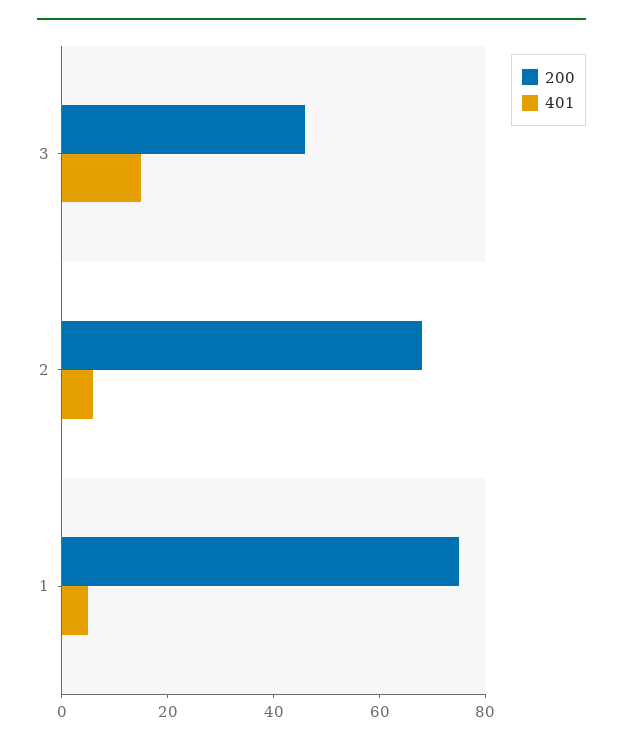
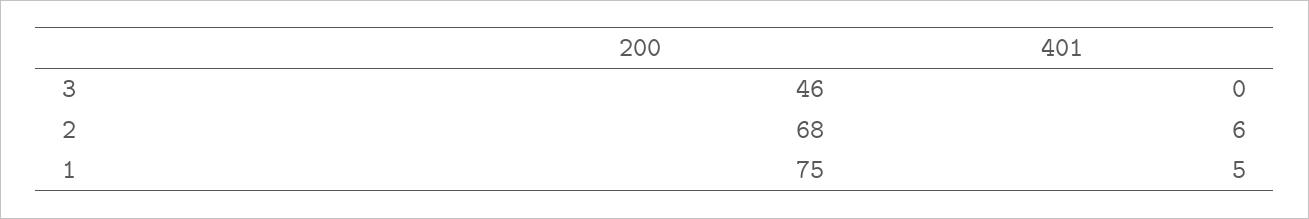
  {
    "200": {
      "3": 46,
      "2": 68,
      "1": 75
    },
    "401": {
-     "3": 15,
+     "3": 0,
      "2": 6,
      "1": 5
    }
  }

